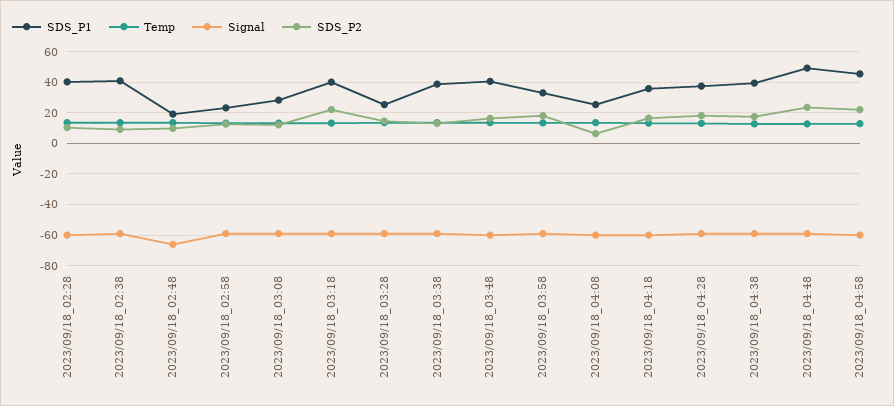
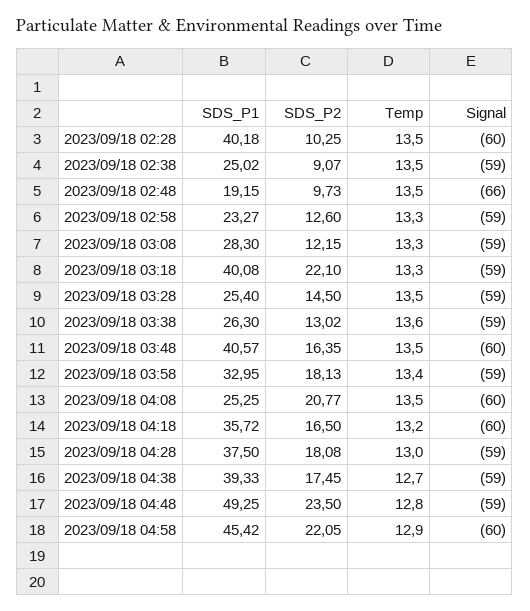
  {
    "SDS_P1": {
      "2023/09/18_02:28": 40.18,
-     "2023/09/18_02:38": 40,
+     "2023/09/18_02:38": 25.02,
      "2023/09/18_02:48": 19.15,
      "2023/09/18_02:58": 23.27,
      "2023/09/18_03:08": 28.3,
      "2023/09/18_03:18": 40.08,
      "2023/09/18_03:28": 25.4,
-     "2023/09/18_03:38": 40,
+     "2023/09/18_03:38": 26.3,
      "2023/09/18_03:48": 40.57,
      "2023/09/18_03:58": 32.95,
      "2023/09/18_04:08": 25.25,
      "2023/09/18_04:18": 35.72,
      "2023/09/18_04:28": 37.5,
      "2023/09/18_04:38": 39.33,
      "2023/09/18_04:48": 49.25,
      "2023/09/18_04:58": 45.42
    },
    "Temp": {
      "2023/09/18_02:28": 13.5,
      "2023/09/18_02:38": 13.5,
      "2023/09/18_02:48": 13.5,
      "2023/09/18_02:58": 13.3,
      "2023/09/18_03:08": 13.3,
      "2023/09/18_03:18": 13.3,
      "2023/09/18_03:28": 13.5,
      "2023/09/18_03:38": 13.6,
      "2023/09/18_03:48": 13.5,
      "2023/09/18_03:58": 13.4,
      "2023/09/18_04:08": 13.5,
      "2023/09/18_04:18": 13.2,
      "2023/09/18_04:28": 13,
      "2023/09/18_04:38": 12.7,
      "2023/09/18_04:48": 12.8,
      "2023/09/18_04:58": 12.9
    },
    "Signal": {
      "2023/09/18_02:28": -60,
      "2023/09/18_02:38": -59,
      "2023/09/18_02:48": -66,
      "2023/09/18_02:58": -59,
      "2023/09/18_03:08": -59,
      "2023/09/18_03:18": -59,
      "2023/09/18_03:28": -59,
      "2023/09/18_03:38": -59,
      "2023/09/18_03:48": -60,
      "2023/09/18_03:58": -59,
      "2023/09/18_04:08": -60,
      "2023/09/18_04:18": -60,
      "2023/09/18_04:28": -59,
      "2023/09/18_04:38": -59,
      "2023/09/18_04:48": -59,
      "2023/09/18_04:58": -60
    },
    "SDS_P2": {
      "2023/09/18_02:28": 10.25,
      "2023/09/18_02:38": 9.07,
      "2023/09/18_02:48": 9.73,
      "2023/09/18_02:58": 12.6,
      "2023/09/18_03:08": 12.15,
      "2023/09/18_03:18": 22.1,
      "2023/09/18_03:28": 14.5,
      "2023/09/18_03:38": 13.02,
      "2023/09/18_03:48": 16.35,
      "2023/09/18_03:58": 18.13,
-     "2023/09/18_04:08": 5,
+     "2023/09/18_04:08": 20.77,
      "2023/09/18_04:18": 16.5,
      "2023/09/18_04:28": 18.08,
      "2023/09/18_04:38": 17.45,
      "2023/09/18_04:48": 23.5,
      "2023/09/18_04:58": 22.05
    }
  }

